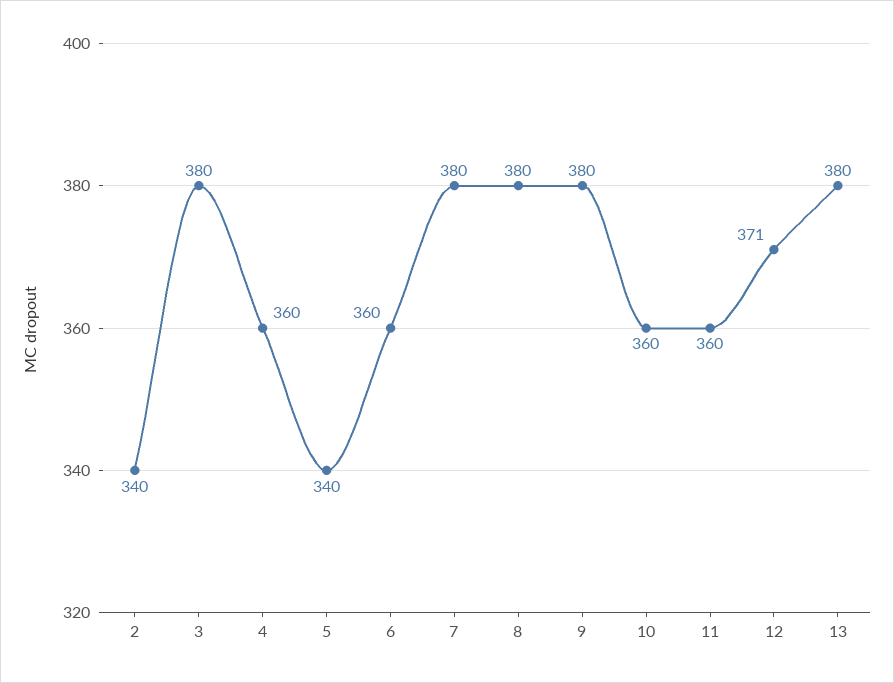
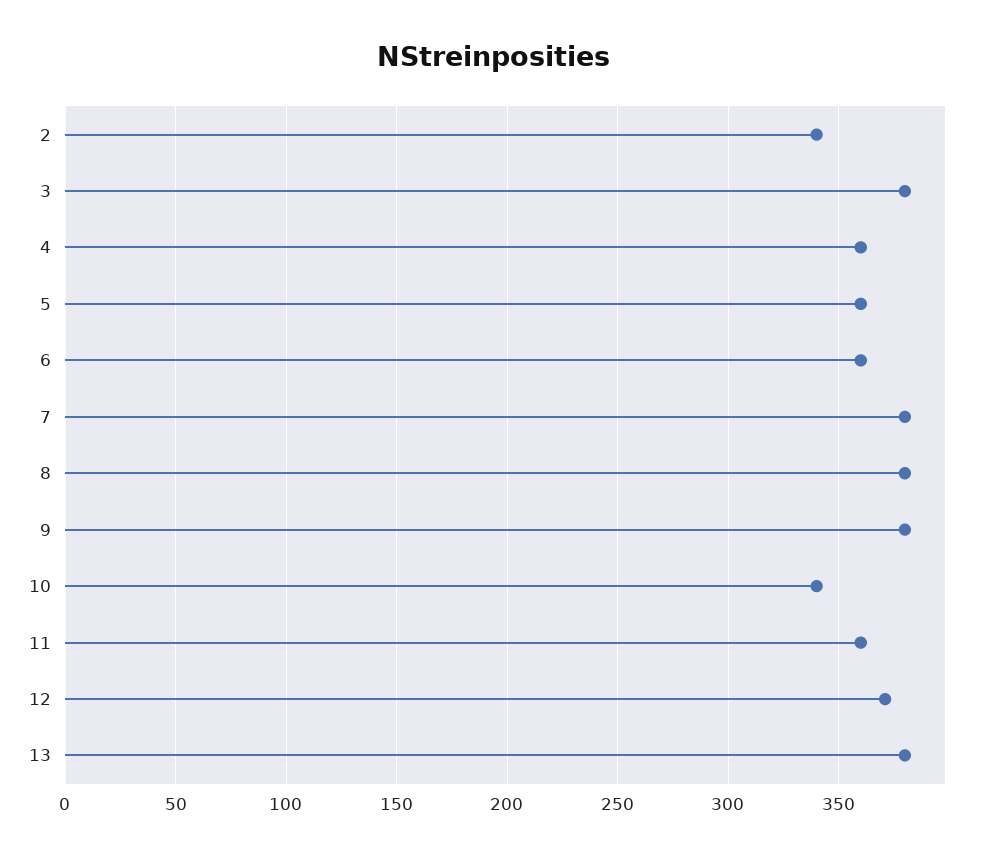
  {
    "2": 340,
    "3": 380,
    "4": 360,
-   "5": 340,
+   "5": 360,
    "6": 360,
    "7": 380,
    "8": 380,
    "9": 380,
-   "10": 360,
+   "10": 340,
    "11": 360,
    "12": 371,
    "13": 380
  }

